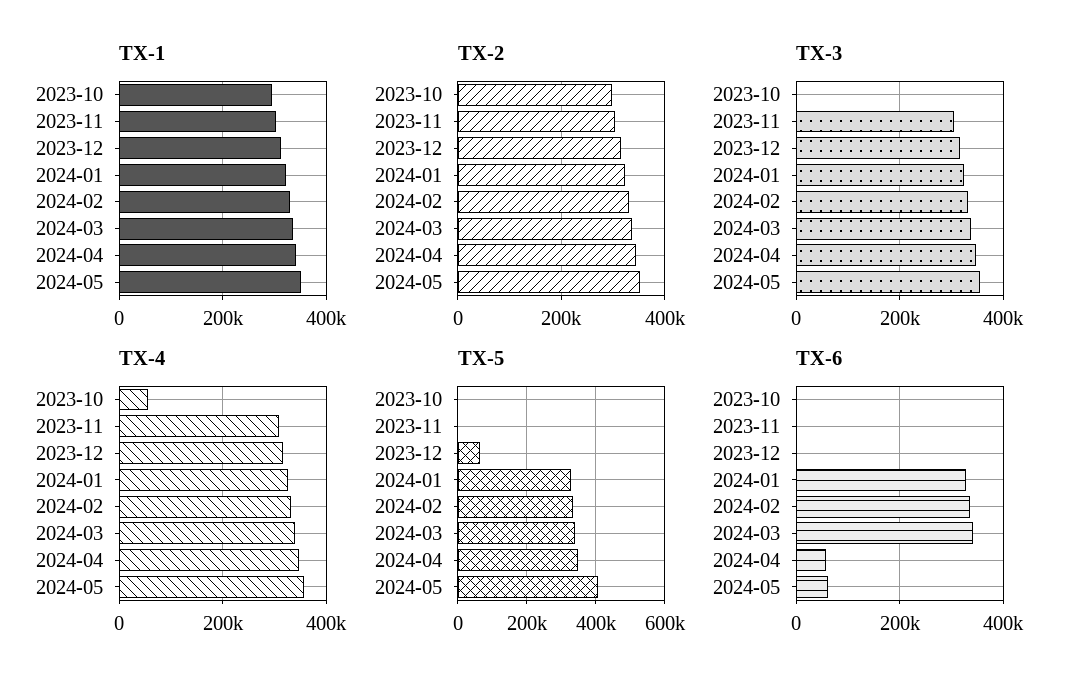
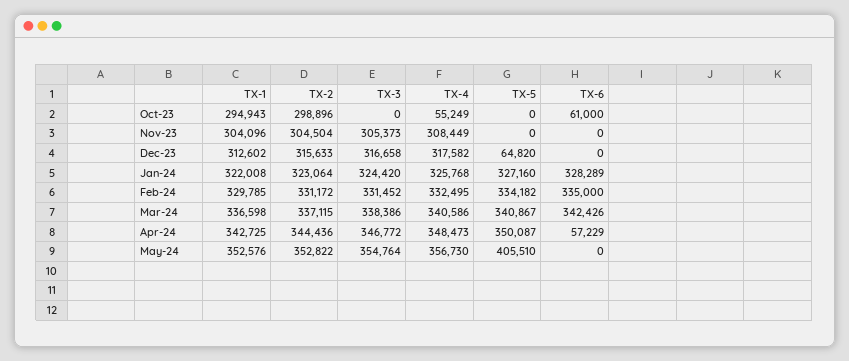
  {
    "TX-1": {
      "2023-10": 294943,
      "2023-11": 304096,
      "2023-12": 312602,
      "2024-01": 322008,
      "2024-02": 329785,
      "2024-03": 336598,
      "2024-04": 342725,
      "2024-05": 352576
    },
    "TX-2": {
      "2023-10": 298896,
      "2023-11": 304504,
      "2023-12": 315633,
      "2024-01": 323064,
      "2024-02": 331172,
      "2024-03": 337115,
      "2024-04": 344436,
      "2024-05": 352822
    },
    "TX-3": {
      "2023-10": 0,
      "2023-11": 305373,
      "2023-12": 316658,
      "2024-01": 324420,
      "2024-02": 331452,
      "2024-03": 338386,
      "2024-04": 346772,
      "2024-05": 354764
    },
    "TX-4": {
      "2023-10": 55249,
      "2023-11": 308449,
      "2023-12": 317582,
      "2024-01": 325768,
      "2024-02": 332495,
      "2024-03": 340586,
      "2024-04": 348473,
      "2024-05": 356730
    },
    "TX-5": {
      "2023-10": 0,
      "2023-11": 0,
      "2023-12": 64820,
      "2024-01": 327160,
      "2024-02": 334182,
      "2024-03": 340867,
      "2024-04": 350087,
      "2024-05": 405510
    },
    "TX-6": {
-     "2023-10": 0,
+     "2023-10": 61000,
      "2023-11": 0,
      "2023-12": 0,
      "2024-01": 328289,
      "2024-02": 335000,
      "2024-03": 342426,
      "2024-04": 57229,
-     "2024-05": 60000
+     "2024-05": 0
    }
  }

